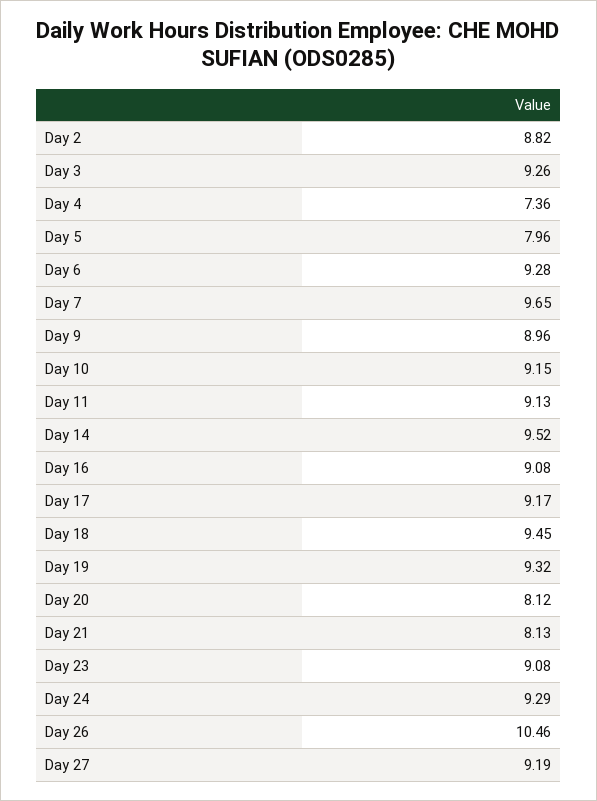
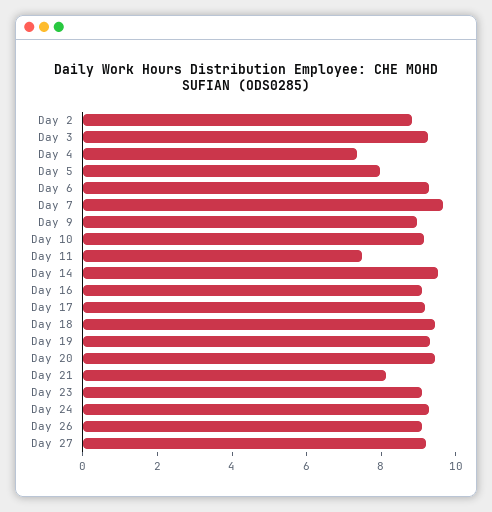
  {
    "Day 2": 8.82,
    "Day 3": 9.26,
    "Day 4": 7.36,
    "Day 5": 7.96,
    "Day 6": 9.28,
    "Day 7": 9.65,
    "Day 9": 8.96,
    "Day 10": 9.15,
-   "Day 11": 9.13,
+   "Day 11": 7.5,
    "Day 14": 9.52,
    "Day 16": 9.08,
    "Day 17": 9.17,
    "Day 18": 9.45,
    "Day 19": 9.32,
-   "Day 20": 8.12,
+   "Day 20": 9.5,
    "Day 21": 8.13,
    "Day 23": 9.08,
    "Day 24": 9.29,
-   "Day 26": 10.46,
+   "Day 26": 9,
    "Day 27": 9.19
  }

